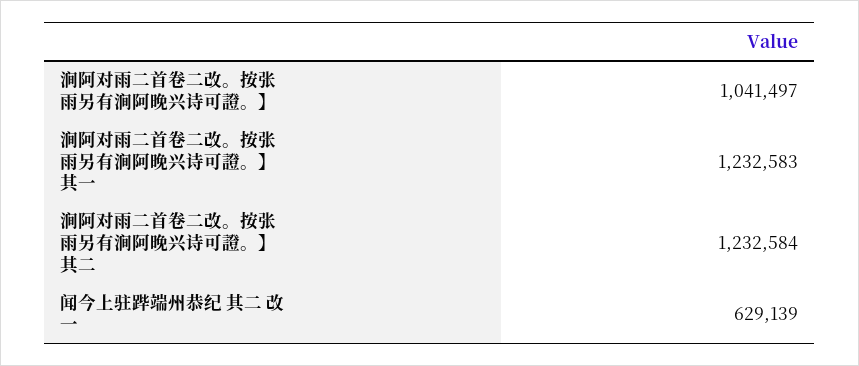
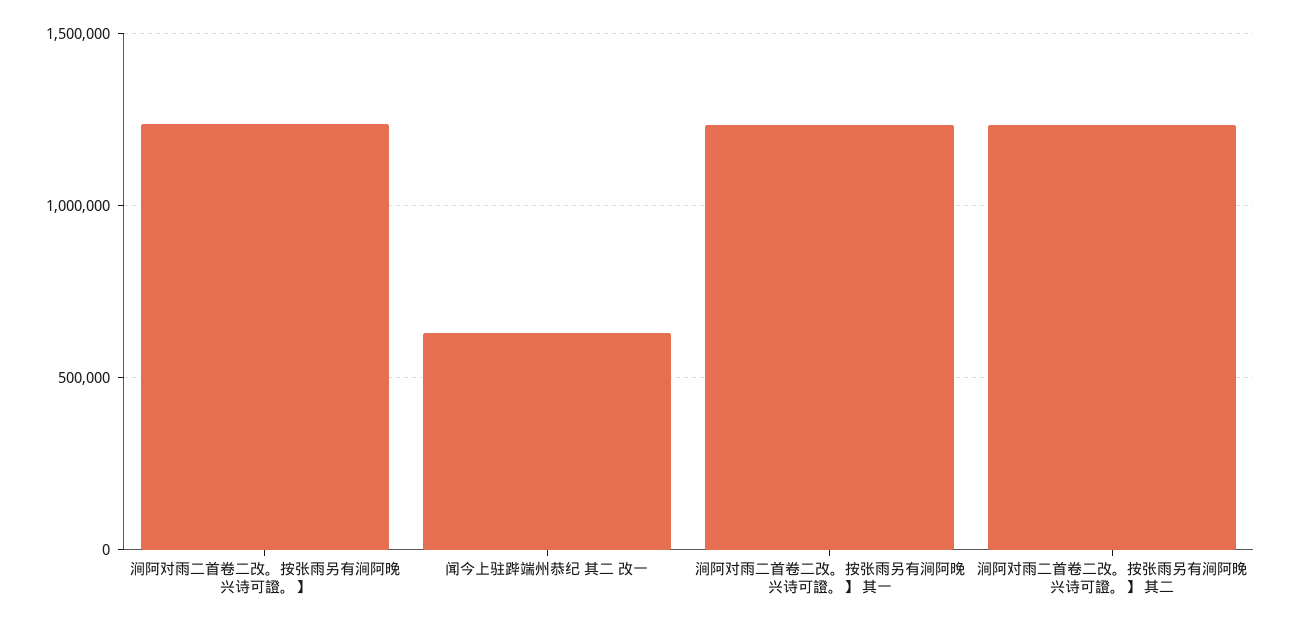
  {
-   "涧阿对雨二首卷二改。按张雨另有涧阿晚兴诗可證。】": 1041497,
+   "涧阿对雨二首卷二改。按张雨另有涧阿晚兴诗可證。】": 1250000,
    "涧阿对雨二首卷二改。按张雨另有涧阿晚兴诗可證。】 其一": 1232583,
    "涧阿对雨二首卷二改。按张雨另有涧阿晚兴诗可證。】 其二": 1232584,
    "闻今上驻跸端州恭纪 其二 改一": 629139
  }

